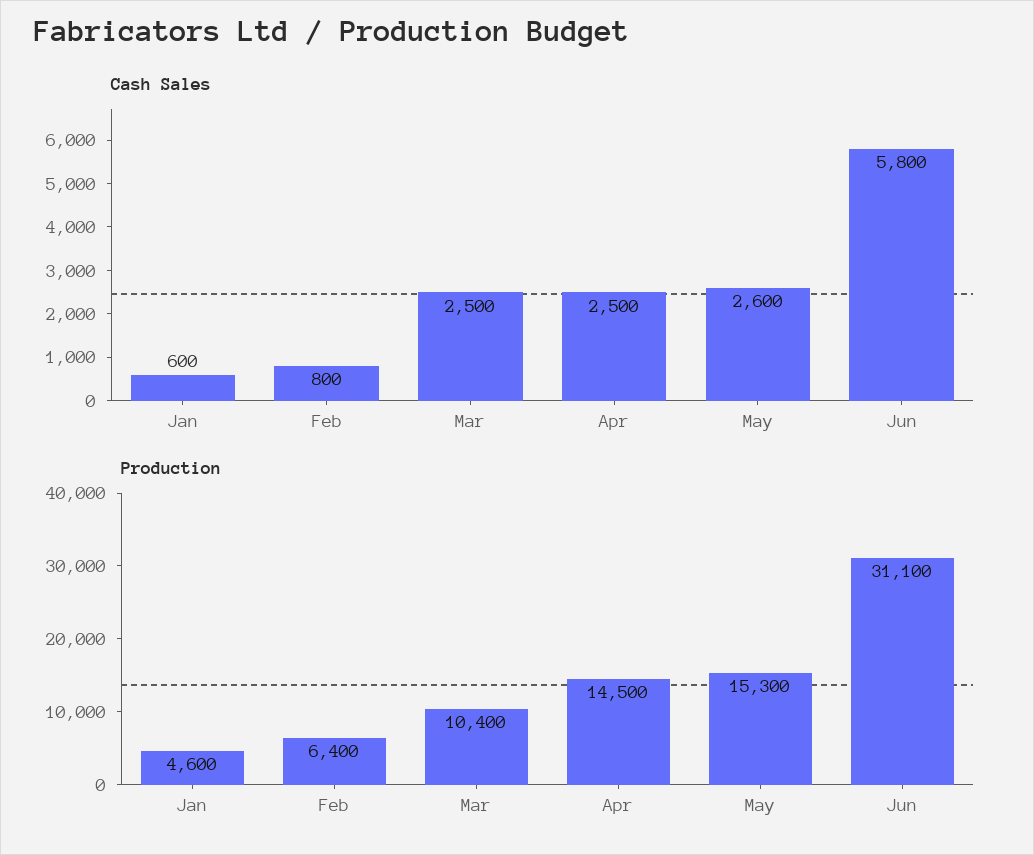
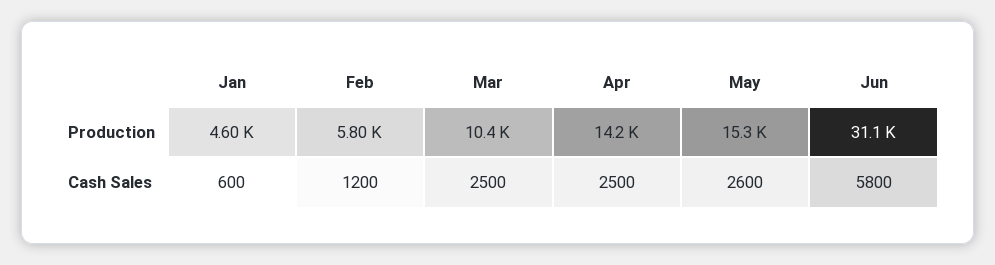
  {
    "Cash Sales": {
      "Jan": 600,
-     "Feb": 800,
+     "Feb": 1200,
      "Mar": 2500,
      "Apr": 2500,
      "May": 2600,
      "Jun": 5800
    },
    "Production": {
      "Jan": 4600,
-     "Feb": 6400,
+     "Feb": 5800,
      "Mar": 10400,
-     "Apr": 14500,
+     "Apr": 14200,
      "May": 15300,
      "Jun": 31100
    }
  }

